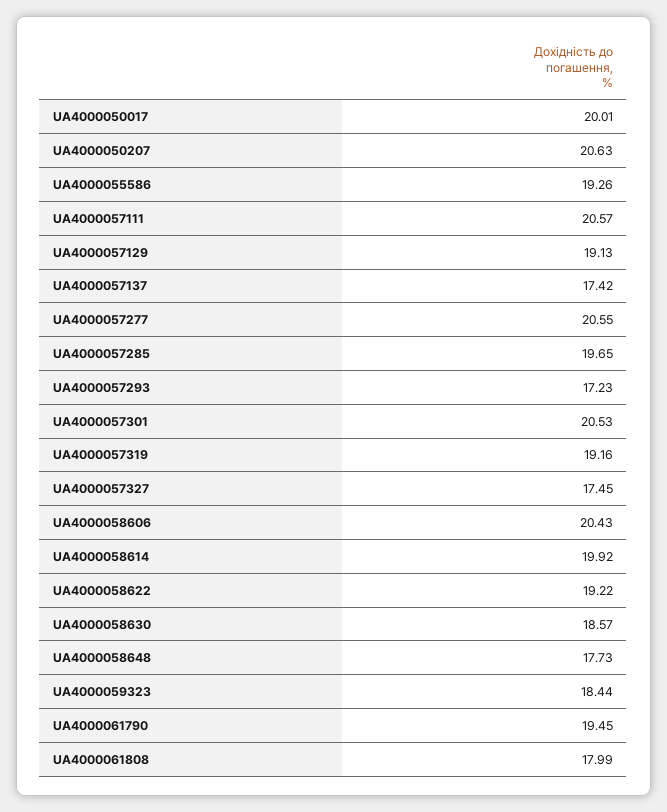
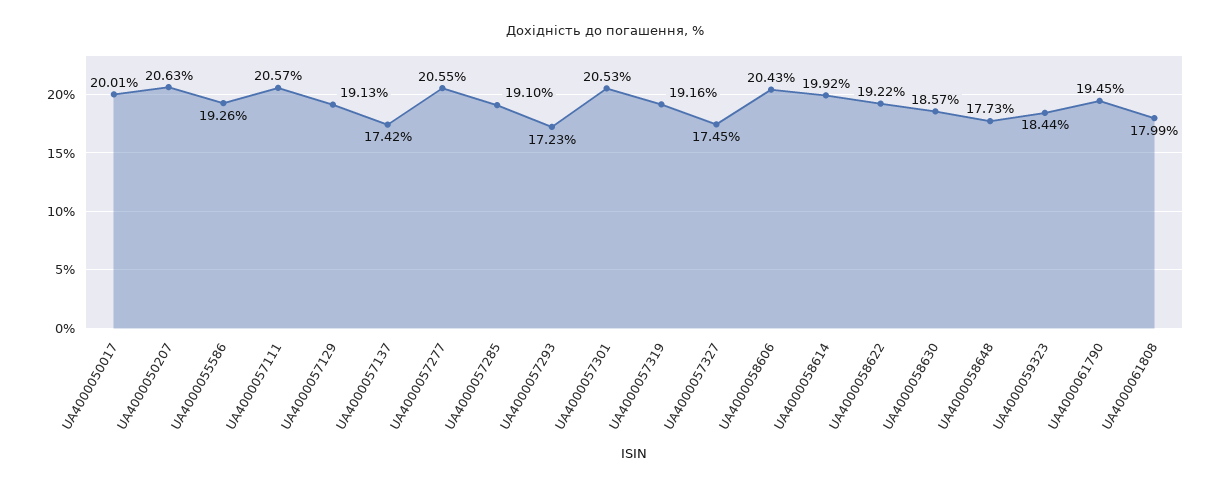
  {
    "UA4000050017": 20.01,
    "UA4000050207": 20.63,
    "UA4000055586": 19.26,
    "UA4000057111": 20.57,
    "UA4000057129": 19.13,
    "UA4000057137": 17.42,
    "UA4000057277": 20.55,
-   "UA4000057285": 19.65,
+   "UA4000057285": 19.1,
    "UA4000057293": 17.23,
    "UA4000057301": 20.53,
    "UA4000057319": 19.16,
    "UA4000057327": 17.45,
    "UA4000058606": 20.43,
    "UA4000058614": 19.92,
    "UA4000058622": 19.22,
    "UA4000058630": 18.57,
    "UA4000058648": 17.73,
    "UA4000059323": 18.44,
    "UA4000061790": 19.45,
    "UA4000061808": 17.99
  }

